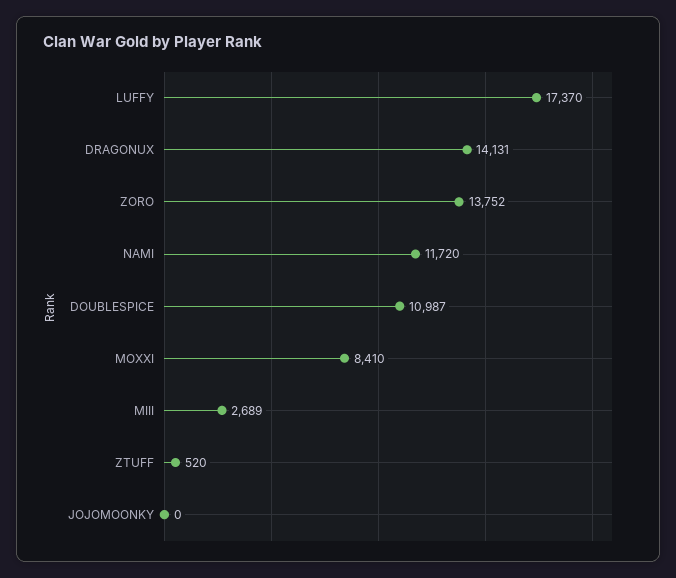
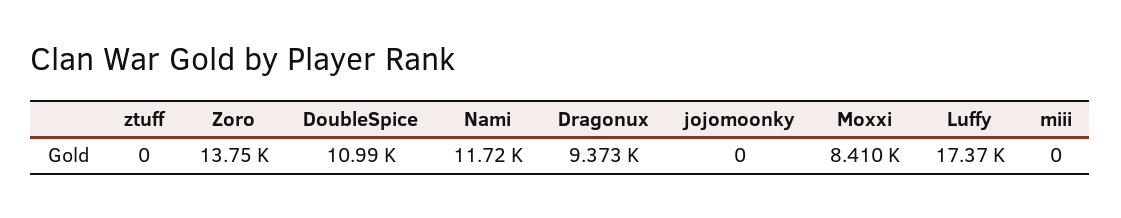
  {
    "LUFFY": 17370,
-   "DRAGONUX": 14131,
+   "DRAGONUX": 9373,
    "ZORO": 13752,
    "NAMI": 11720,
    "DOUBLESPICE": 10987,
    "MOXXI": 8410,
-   "MIII": 2689,
+   "MIII": 0,
-   "ZTUFF": 520,
+   "ZTUFF": 0,
    "JOJOMOONKY": 0
  }

